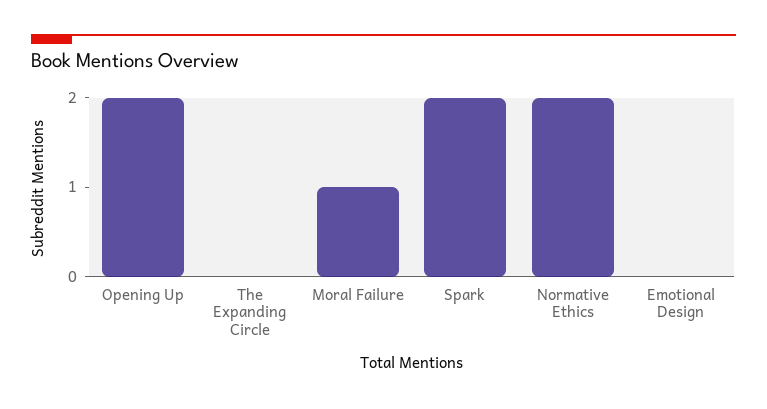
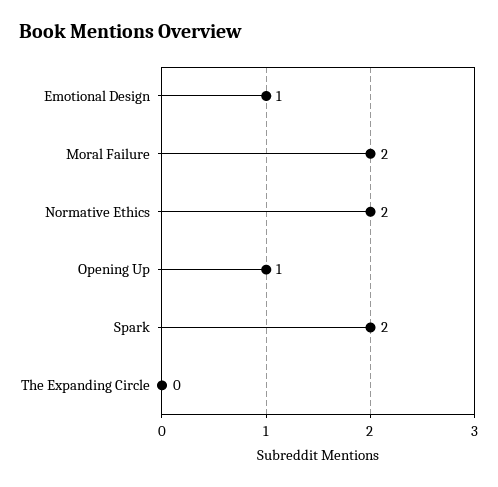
  {
-   "Opening Up": 2,
+   "Opening Up": 1,
    "The Expanding Circle": 0,
-   "Moral Failure": 1,
+   "Moral Failure": 2,
    "Spark": 2,
    "Normative Ethics": 2,
-   "Emotional Design": 0
+   "Emotional Design": 1
  }

